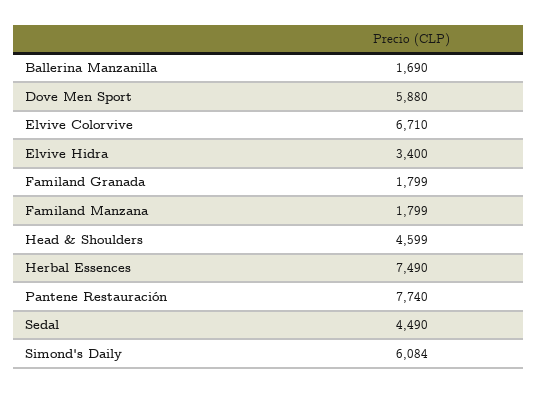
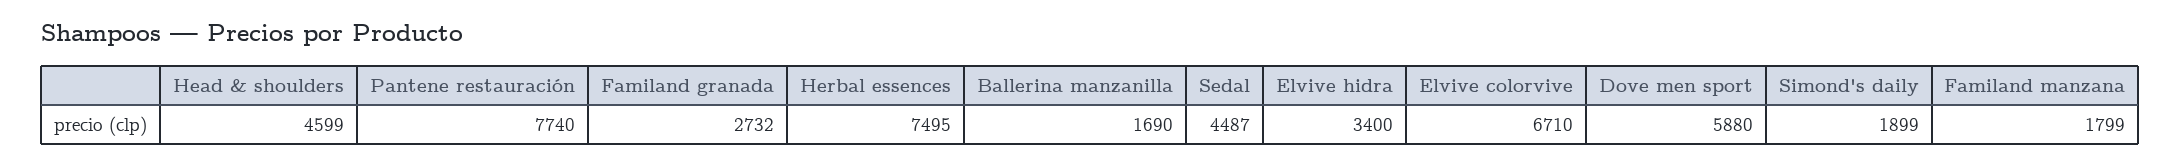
  {
    "Ballerina Manzanilla": 1690,
    "Dove Men Sport": 5880,
    "Elvive Colorvive": 6710,
    "Elvive Hidra": 3400,
-   "Familand Granada": 1799,
+   "Familand Granada": 2732,
    "Familand Manzana": 1799,
    "Head & Shoulders": 4599,
-   "Herbal Essences": 7490,
+   "Herbal Essences": 7495,
    "Pantene Restauración": 7740,
-   "Sedal": 4490,
+   "Sedal": 4487,
-   "Simond's Daily": 6084
+   "Simond's Daily": 1899
  }

